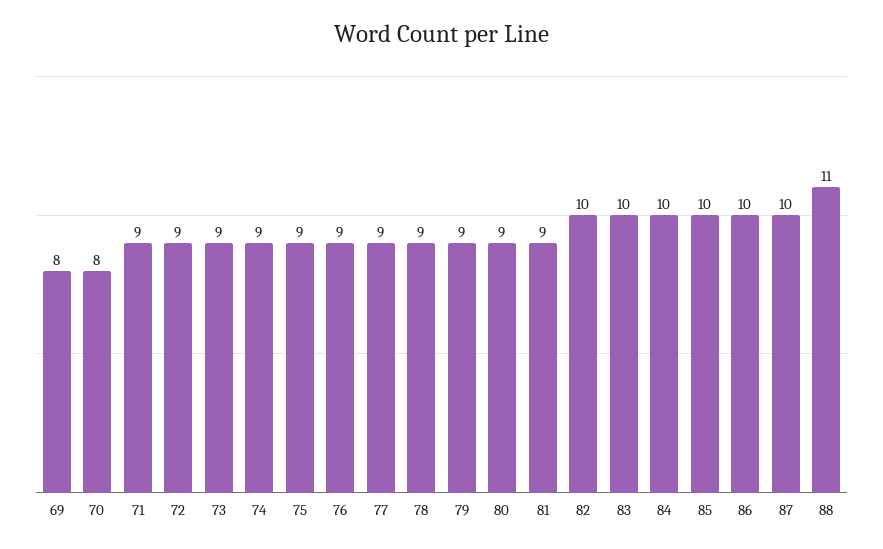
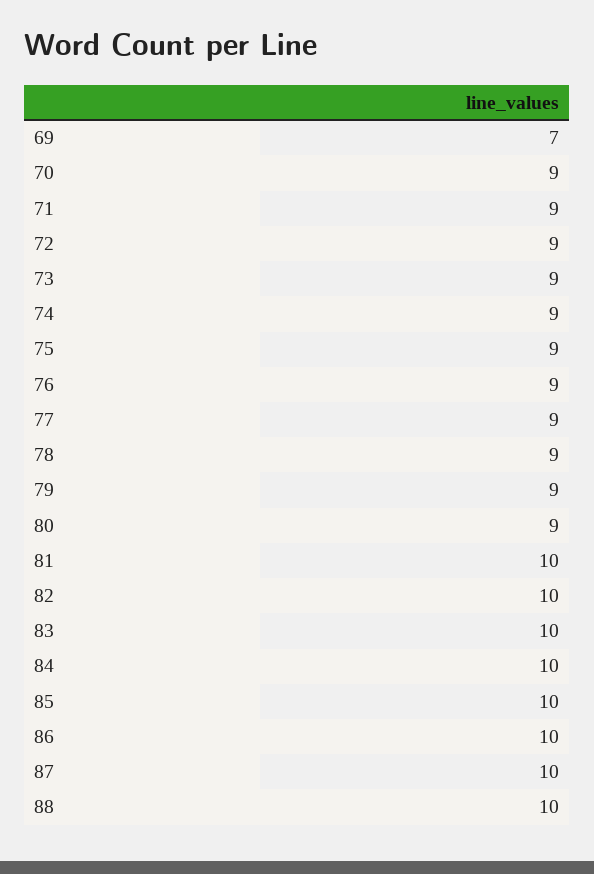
  {
-   "69": 8,
+   "69": 7,
-   "70": 8,
+   "70": 9,
    "71": 9,
    "72": 9,
    "73": 9,
    "74": 9,
    "75": 9,
    "76": 9,
    "77": 9,
    "78": 9,
    "79": 9,
    "80": 9,
-   "81": 9,
+   "81": 10,
    "82": 10,
    "83": 10,
    "84": 10,
    "85": 10,
    "86": 10,
    "87": 10,
-   "88": 11
+   "88": 10
  }

